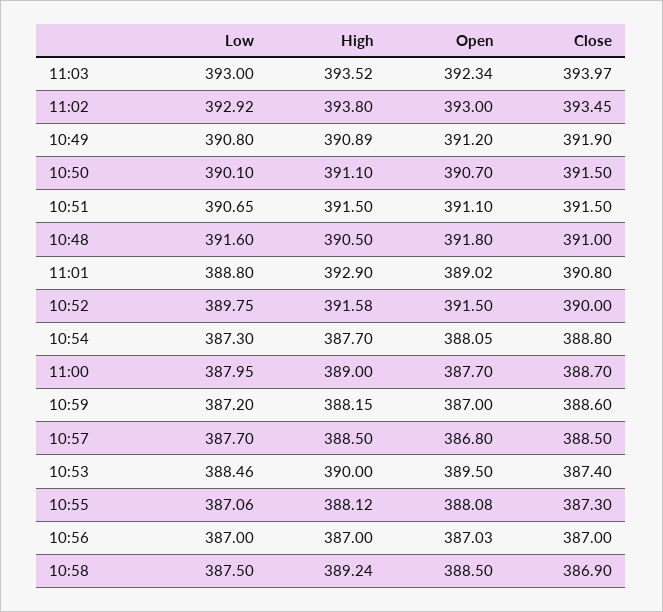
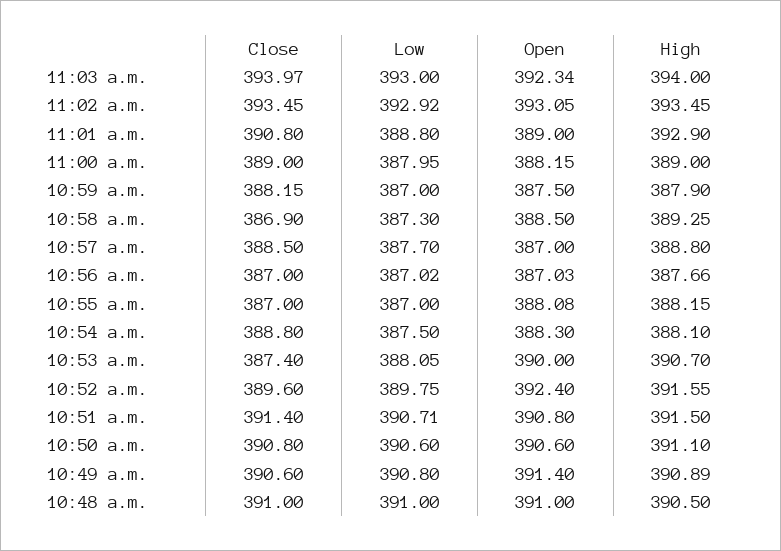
  {
    "Low": {
      "11:03": 393,
      "11:02": 392.92,
      "10:49": 390.8,
-     "10:50": 390.1,
+     "10:50": 390.6,
-     "10:51": 390.65,
+     "10:51": 390.71,
-     "10:48": 391.6,
+     "10:48": 391,
      "11:01": 388.8,
      "10:52": 389.75,
-     "10:54": 387.3,
+     "10:54": 387.5,
      "11:00": 387.95,
-     "10:59": 387.2,
+     "10:59": 387,
      "10:57": 387.7,
-     "10:53": 388.46,
+     "10:53": 388.05,
-     "10:55": 387.06,
+     "10:55": 387,
-     "10:56": 387,
+     "10:56": 387.02,
-     "10:58": 387.5
+     "10:58": 387.3
    },
    "High": {
-     "11:03": 393.52,
+     "11:03": 394,
-     "11:02": 393.8,
+     "11:02": 393.45,
      "10:49": 390.89,
      "10:50": 391.1,
      "10:51": 391.5,
      "10:48": 390.5,
      "11:01": 392.9,
-     "10:52": 391.58,
+     "10:52": 391.55,
-     "10:54": 387.7,
+     "10:54": 388.1,
      "11:00": 389,
-     "10:59": 388.15,
+     "10:59": 387.9,
-     "10:57": 388.5,
+     "10:57": 388.8,
-     "10:53": 390,
+     "10:53": 390.7,
-     "10:55": 388.12,
+     "10:55": 388.15,
-     "10:56": 387,
+     "10:56": 387.66,
-     "10:58": 389.24
+     "10:58": 389.25
    },
    "Open": {
      "11:03": 392.34,
-     "11:02": 393,
+     "11:02": 393.05,
-     "10:49": 391.2,
+     "10:49": 391.4,
-     "10:50": 390.7,
+     "10:50": 390.6,
-     "10:51": 391.1,
+     "10:51": 390.8,
-     "10:48": 391.8,
+     "10:48": 391,
-     "11:01": 389.02,
+     "11:01": 389,
-     "10:52": 391.5,
+     "10:52": 392.4,
-     "10:54": 388.05,
+     "10:54": 388.3,
-     "11:00": 387.7,
+     "11:00": 388.15,
-     "10:59": 387,
+     "10:59": 387.5,
-     "10:57": 386.8,
+     "10:57": 387,
-     "10:53": 389.5,
+     "10:53": 390,
      "10:55": 388.08,
      "10:56": 387.03,
      "10:58": 388.5
    },
    "Close": {
      "11:03": 393.97,
      "11:02": 393.45,
-     "10:49": 391.9,
+     "10:49": 390.6,
-     "10:50": 391.5,
+     "10:50": 390.8,
-     "10:51": 391.5,
+     "10:51": 391.4,
      "10:48": 391,
      "11:01": 390.8,
-     "10:52": 390,
+     "10:52": 389.6,
      "10:54": 388.8,
-     "11:00": 388.7,
+     "11:00": 389,
-     "10:59": 388.6,
+     "10:59": 388.15,
      "10:57": 388.5,
      "10:53": 387.4,
-     "10:55": 387.3,
+     "10:55": 387,
      "10:56": 387,
      "10:58": 386.9
    }
  }

